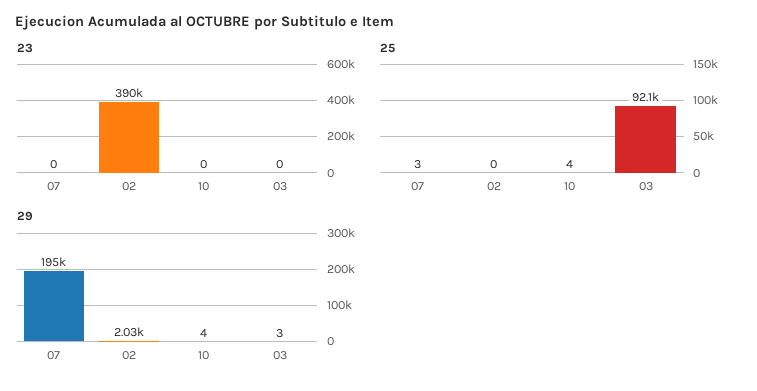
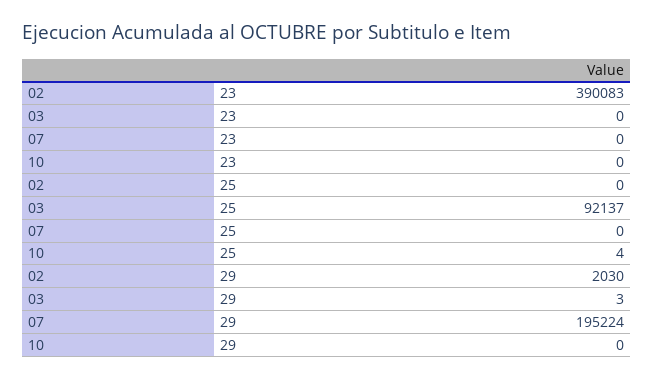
  {
    "23": {
      "07": 0,
      "02": 390083,
      "10": 0,
      "03": 0
    },
    "25": {
-     "07": 3,
+     "07": 0,
      "02": 0,
      "10": 4,
      "03": 92137
    },
    "29": {
      "07": 195224,
      "02": 2030,
-     "10": 4,
+     "10": 0,
      "03": 3
    }
  }

